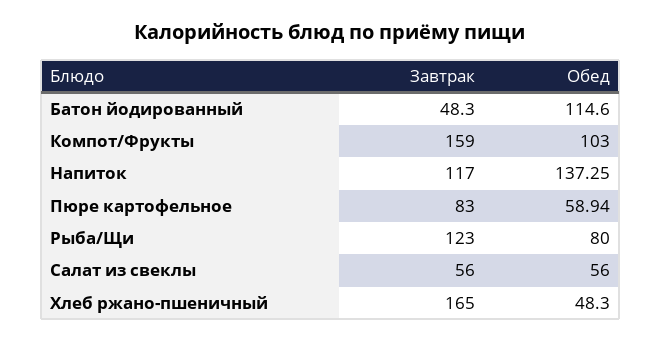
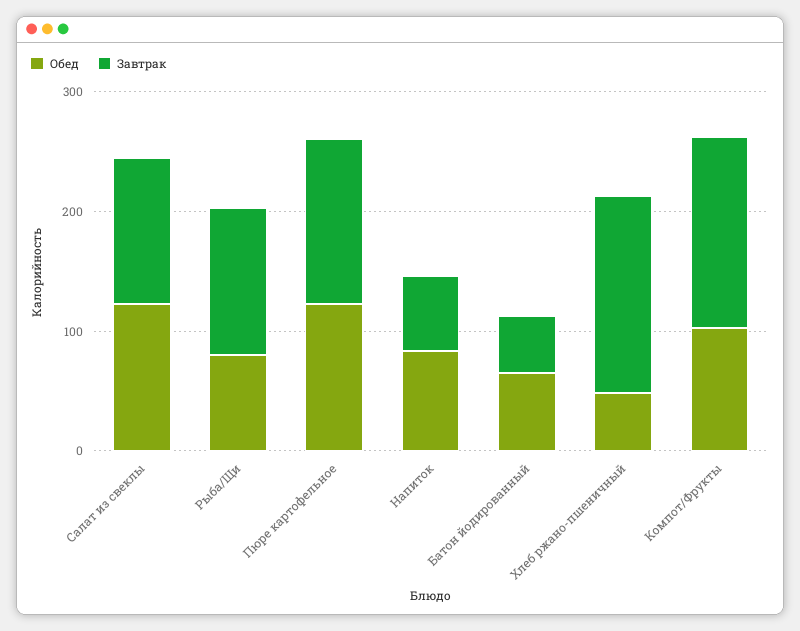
  {
    "Завтрак": {
      "Батон йодированный": 48.3,
      "Компот/Фрукты": 159,
-     "Напиток": 117,
+     "Напиток": 60,
-     "Пюре картофельное": 83,
+     "Пюре картофельное": 140,
      "Рыба/Щи": 123,
-     "Салат из свеклы": 56,
+     "Салат из свеклы": 120,
      "Хлеб ржано-пшеничный": 165
    },
    "Обед": {
-     "Батон йодированный": 114.6,
+     "Батон йодированный": 60,
      "Компот/Фрукты": 103,
-     "Напиток": 137.25,
+     "Напиток": 80,
-     "Пюре картофельное": 58.94,
+     "Пюре картофельное": 120,
      "Рыба/Щи": 80,
-     "Салат из свеклы": 56,
+     "Салат из свеклы": 120,
      "Хлеб ржано-пшеничный": 48.3
    }
  }

